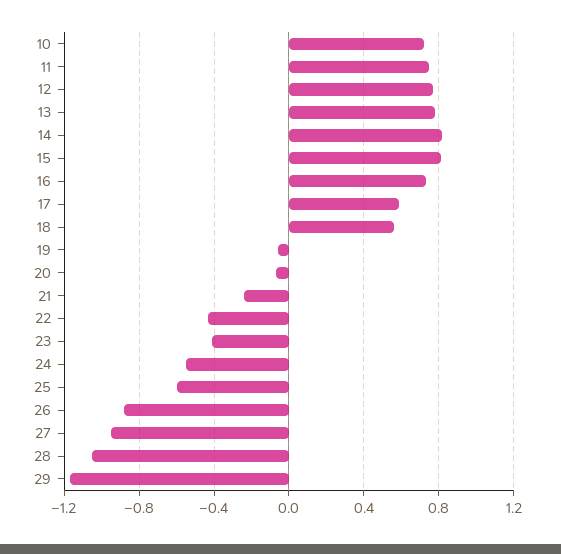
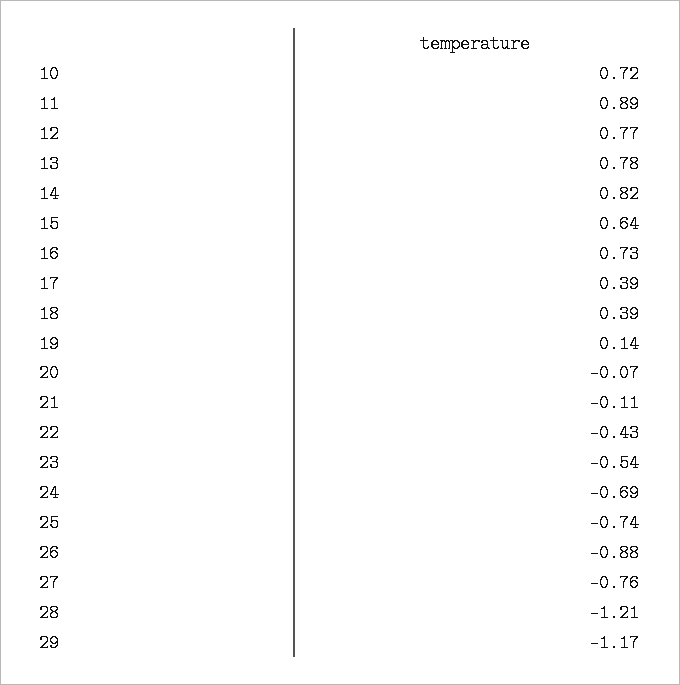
  {
    "10": 0.72,
-   "11": 0.75,
+   "11": 0.89,
    "12": 0.77,
    "13": 0.78,
    "14": 0.82,
-   "15": 0.8,
+   "15": 0.64,
    "16": 0.73,
-   "17": 0.6,
+   "17": 0.39,
-   "18": 0.55,
+   "18": 0.39,
-   "19": -0.05,
+   "19": 0.14,
    "20": -0.07,
-   "21": -0.25,
+   "21": -0.11,
    "22": -0.43,
-   "23": -0.4,
+   "23": -0.54,
-   "24": -0.55,
+   "24": -0.69,
-   "25": -0.6,
+   "25": -0.74,
    "26": -0.88,
-   "27": -0.95,
+   "27": -0.76,
-   "28": -1.05,
+   "28": -1.21,
    "29": -1.17
  }

